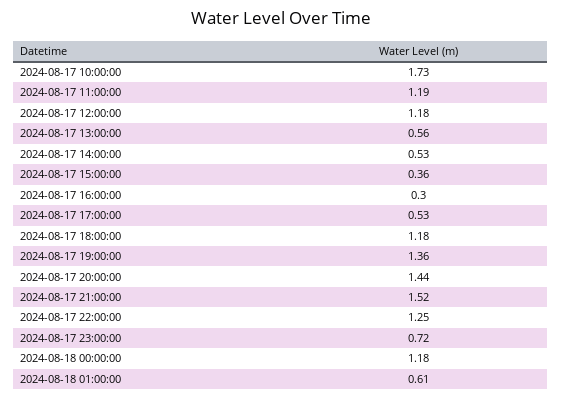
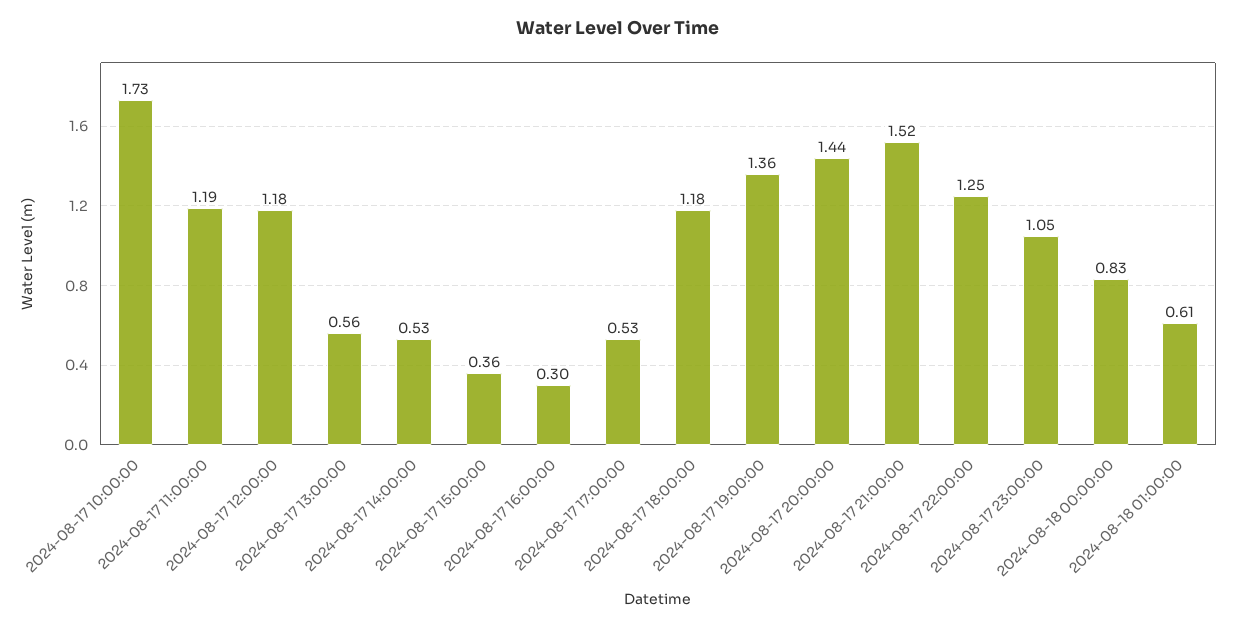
  {
    "2024-08-17 10:00:00": 1.73,
    "2024-08-17 11:00:00": 1.19,
    "2024-08-17 12:00:00": 1.18,
    "2024-08-17 13:00:00": 0.56,
    "2024-08-17 14:00:00": 0.53,
    "2024-08-17 15:00:00": 0.36,
    "2024-08-17 16:00:00": 0.3,
    "2024-08-17 17:00:00": 0.53,
    "2024-08-17 18:00:00": 1.18,
    "2024-08-17 19:00:00": 1.36,
    "2024-08-17 20:00:00": 1.44,
    "2024-08-17 21:00:00": 1.52,
    "2024-08-17 22:00:00": 1.25,
-   "2024-08-17 23:00:00": 0.72,
+   "2024-08-17 23:00:00": 1.05,
-   "2024-08-18 00:00:00": 1.18,
+   "2024-08-18 00:00:00": 0.83,
    "2024-08-18 01:00:00": 0.61
  }

